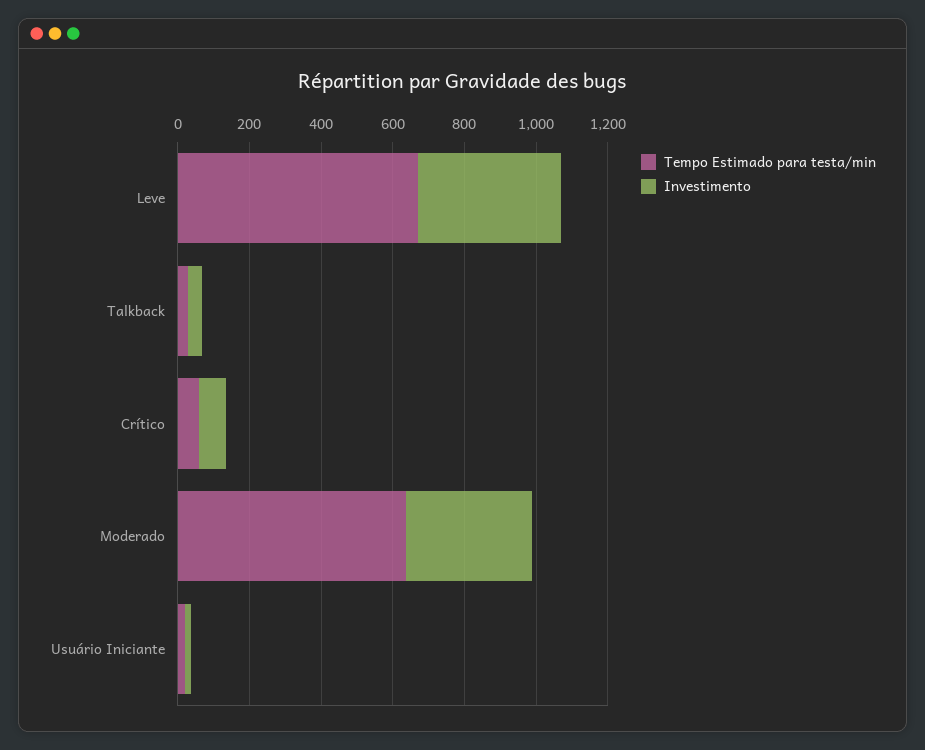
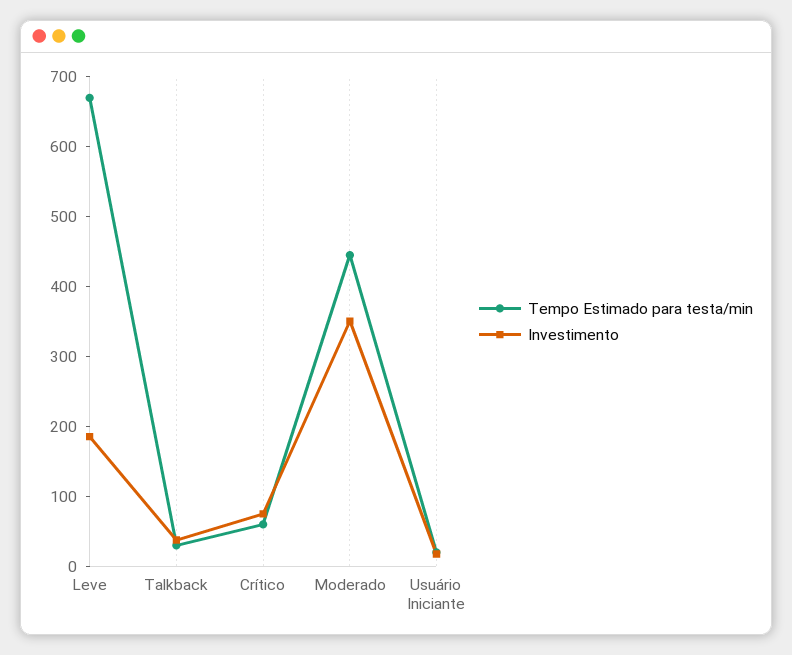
  {
    "Tempo Estimado para testa/min": {
      "Leve": 680,
      "Talkback": 40,
      "Crítico": 60,
-     "Moderado": 650,
+     "Moderado": 440,
      "Usuário Iniciante": 20
    },
    "Investimento": {
-     "Leve": 400,
+     "Leve": 180,
      "Talkback": 40,
      "Crítico": 80,
      "Moderado": 360,
      "Usuário Iniciante": 20
    }
  }

